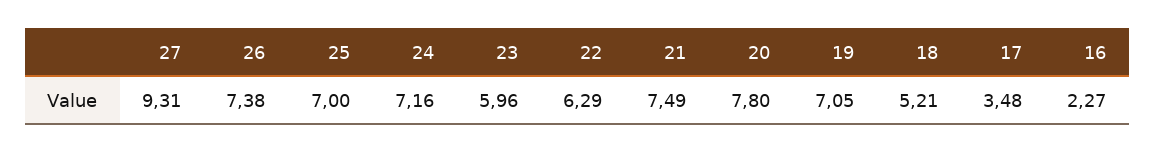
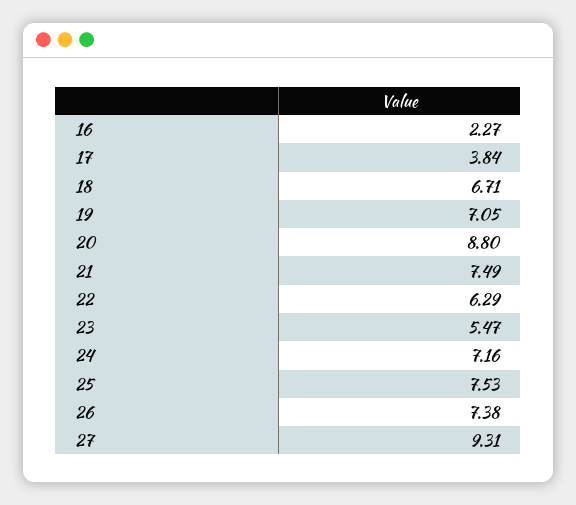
  {
    "27": 9.31,
    "26": 7.38,
-   "25": 7,
+   "25": 7.53,
    "24": 7.16,
-   "23": 5.96,
+   "23": 5.47,
    "22": 6.29,
    "21": 7.49,
-   "20": 7.8,
+   "20": 8.8,
    "19": 7.05,
-   "18": 5.21,
+   "18": 6.71,
-   "17": 3.48,
+   "17": 3.84,
    "16": 2.27
  }

